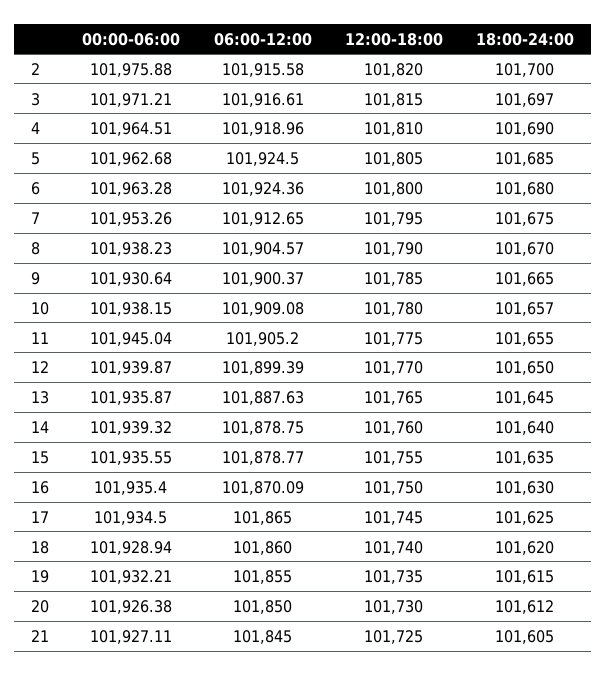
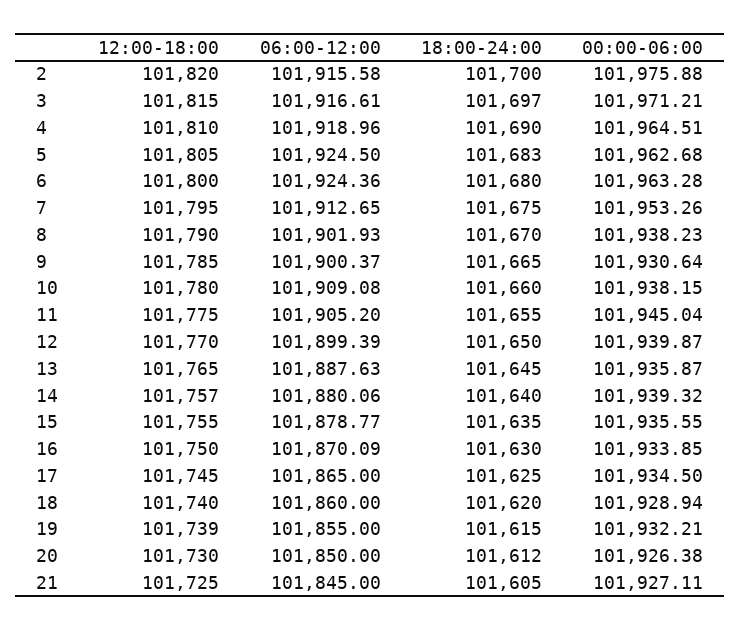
  {
    "00:00-06:00": {
      "2": 101975.88,
      "3": 101971.21,
      "4": 101964.51,
      "5": 101962.68,
      "6": 101963.28,
      "7": 101953.26,
      "8": 101938.23,
      "9": 101930.64,
      "10": 101938.15,
      "11": 101945.04,
      "12": 101939.87,
      "13": 101935.87,
      "14": 101939.32,
      "15": 101935.55,
-     "16": 101935.4,
+     "16": 101933.85,
      "17": 101934.5,
      "18": 101928.94,
      "19": 101932.21,
      "20": 101926.38,
      "21": 101927.11
    },
    "06:00-12:00": {
      "2": 101915.58,
      "3": 101916.61,
      "4": 101918.96,
      "5": 101924.5,
      "6": 101924.36,
      "7": 101912.65,
-     "8": 101904.57,
+     "8": 101901.93,
      "9": 101900.37,
      "10": 101909.08,
      "11": 101905.2,
      "12": 101899.39,
      "13": 101887.63,
-     "14": 101878.75,
+     "14": 101880.06,
      "15": 101878.77,
      "16": 101870.09,
      "17": 101865,
      "18": 101860,
      "19": 101855,
      "20": 101850,
      "21": 101845
    },
    "12:00-18:00": {
      "2": 101820,
      "3": 101815,
      "4": 101810,
      "5": 101805,
      "6": 101800,
      "7": 101795,
      "8": 101790,
      "9": 101785,
      "10": 101780,
      "11": 101775,
      "12": 101770,
      "13": 101765,
-     "14": 101760,
+     "14": 101757,
      "15": 101755,
      "16": 101750,
      "17": 101745,
      "18": 101740,
-     "19": 101735,
+     "19": 101739,
      "20": 101730,
      "21": 101725
    },
    "18:00-24:00": {
      "2": 101700,
      "3": 101697,
      "4": 101690,
-     "5": 101685,
+     "5": 101683,
      "6": 101680,
      "7": 101675,
      "8": 101670,
      "9": 101665,
-     "10": 101657,
+     "10": 101660,
      "11": 101655,
      "12": 101650,
      "13": 101645,
      "14": 101640,
      "15": 101635,
      "16": 101630,
      "17": 101625,
      "18": 101620,
      "19": 101615,
      "20": 101612,
      "21": 101605
    }
  }

